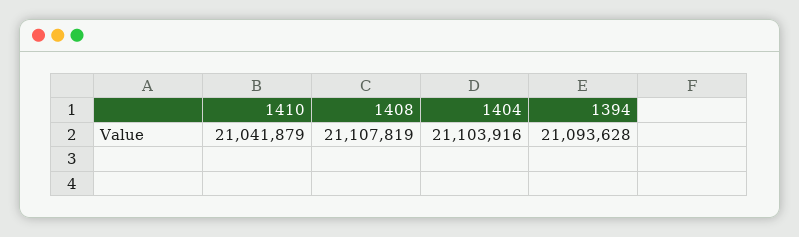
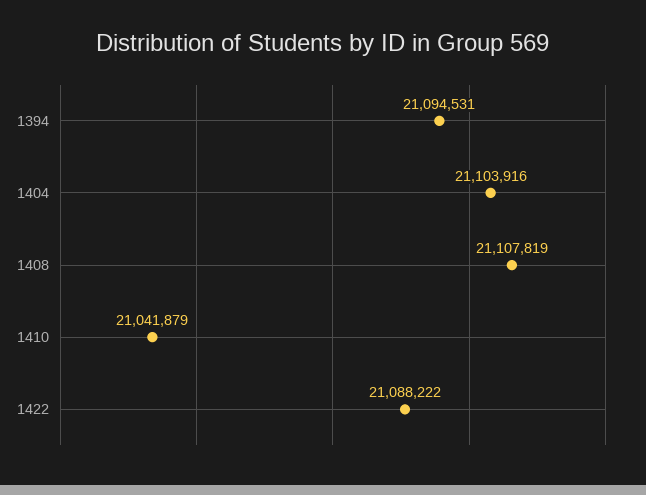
  {
    "1410": 21041879,
    "1408": 21107819,
    "1404": 21103916,
-   "1394": 21093628
+   "1394": 21094531,
+   "1422": 21088222
  }

